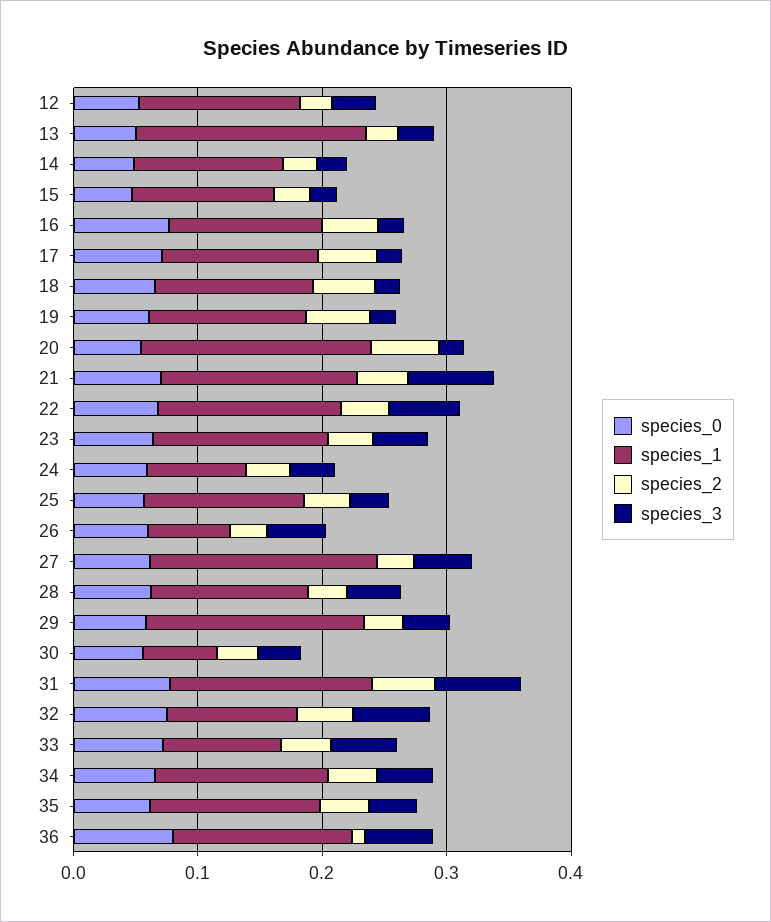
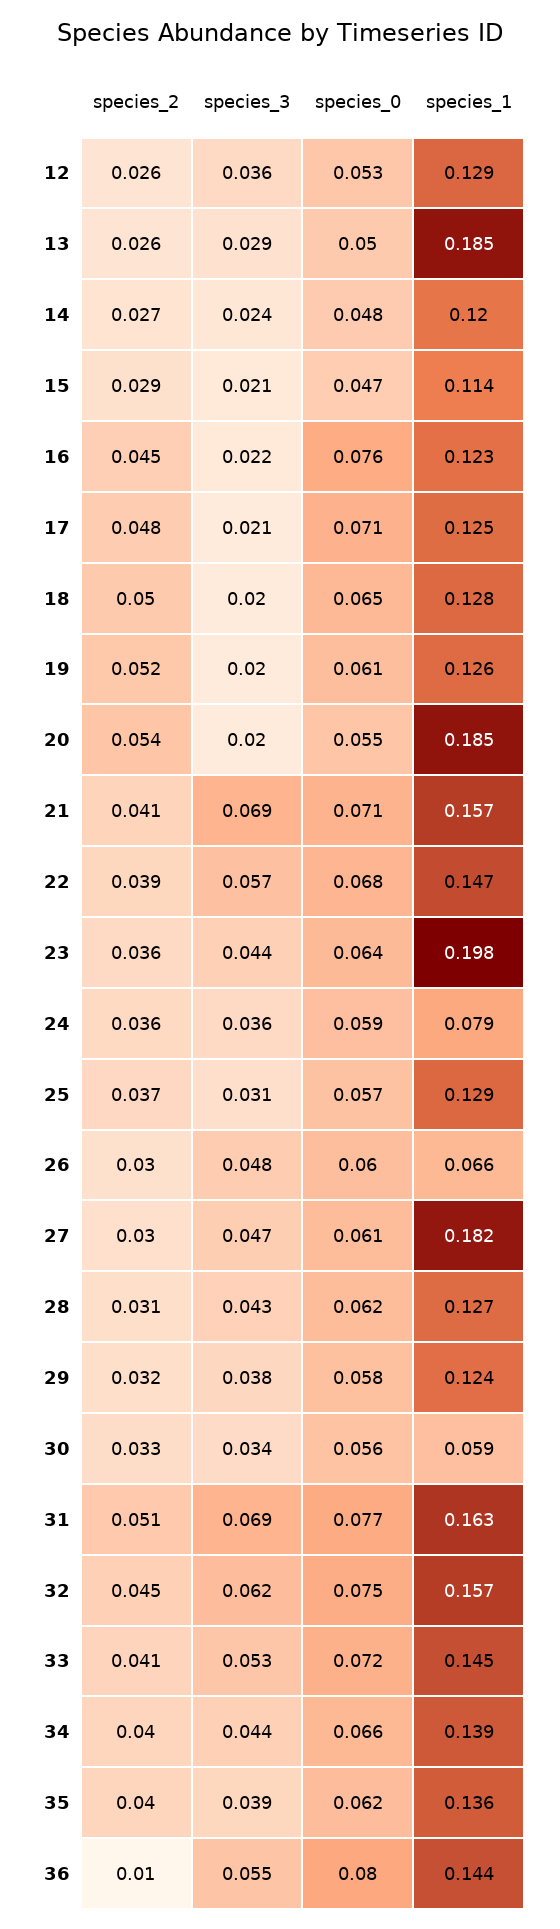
  {
    "species_0": {
      "12": 0.053,
      "13": 0.05,
      "14": 0.048,
      "15": 0.047,
      "16": 0.076,
      "17": 0.071,
      "18": 0.065,
      "19": 0.061,
      "20": 0.055,
      "21": 0.071,
      "22": 0.068,
      "23": 0.064,
      "24": 0.059,
      "25": 0.057,
      "26": 0.06,
      "27": 0.061,
      "28": 0.062,
      "29": 0.058,
      "30": 0.056,
      "31": 0.077,
      "32": 0.075,
      "33": 0.072,
      "34": 0.066,
      "35": 0.062,
      "36": 0.08
    },
    "species_1": {
      "12": 0.129,
      "13": 0.185,
      "14": 0.12,
      "15": 0.114,
      "16": 0.123,
      "17": 0.125,
      "18": 0.128,
      "19": 0.126,
      "20": 0.185,
      "21": 0.157,
      "22": 0.147,
-     "23": 0.14,
+     "23": 0.198,
      "24": 0.079,
      "25": 0.129,
      "26": 0.066,
      "27": 0.182,
      "28": 0.127,
-     "29": 0.18,
+     "29": 0.124,
      "30": 0.059,
      "31": 0.163,
-     "32": 0.1,
+     "32": 0.157,
-     "33": 0.1,
+     "33": 0.145,
      "34": 0.139,
      "35": 0.136,
      "36": 0.144
    },
    "species_2": {
      "12": 0.026,
      "13": 0.026,
      "14": 0.027,
      "15": 0.029,
      "16": 0.045,
      "17": 0.048,
      "18": 0.05,
      "19": 0.052,
      "20": 0.054,
      "21": 0.041,
      "22": 0.039,
      "23": 0.036,
      "24": 0.036,
      "25": 0.037,
      "26": 0.03,
      "27": 0.03,
      "28": 0.031,
      "29": 0.032,
      "30": 0.033,
      "31": 0.051,
      "32": 0.045,
      "33": 0.041,
      "34": 0.04,
      "35": 0.04,
      "36": 0.01
    },
    "species_3": {
      "12": 0.036,
      "13": 0.029,
      "14": 0.024,
      "15": 0.021,
      "16": 0.022,
      "17": 0.021,
      "18": 0.02,
      "19": 0.02,
      "20": 0.02,
      "21": 0.069,
      "22": 0.057,
      "23": 0.044,
      "24": 0.036,
      "25": 0.031,
      "26": 0.048,
      "27": 0.047,
      "28": 0.043,
      "29": 0.038,
      "30": 0.034,
      "31": 0.069,
      "32": 0.062,
      "33": 0.053,
      "34": 0.044,
      "35": 0.039,
      "36": 0.055
    }
  }

